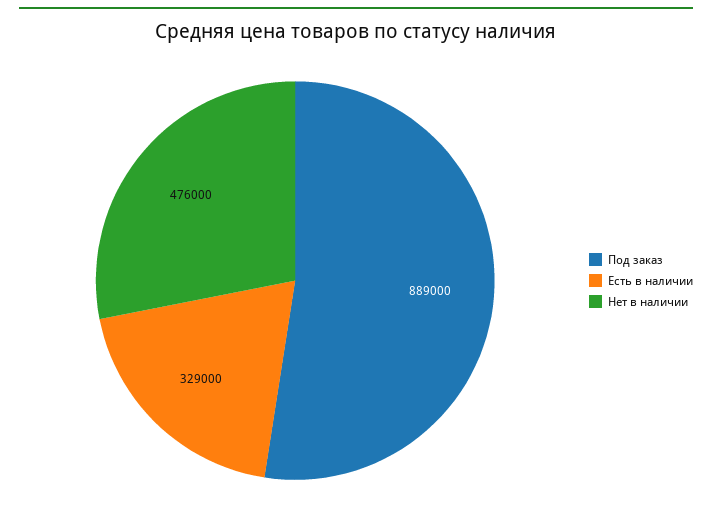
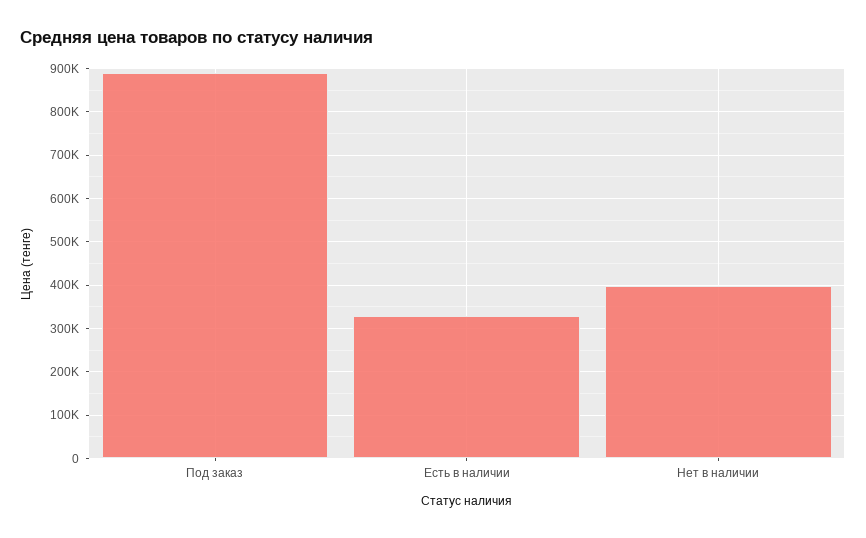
  {
    "Под заказ": 889000,
    "Есть в наличии": 329000,
-   "Нет в наличии": 476000
+   "Нет в наличии": 400000
  }

